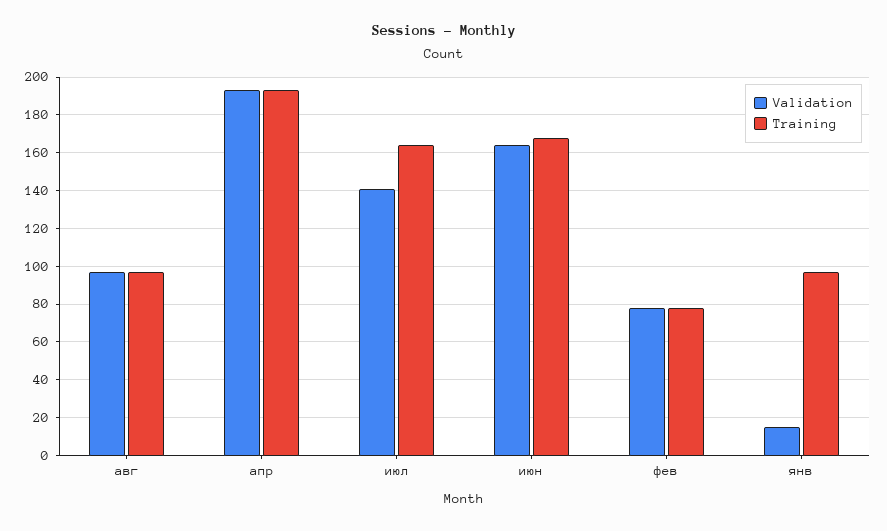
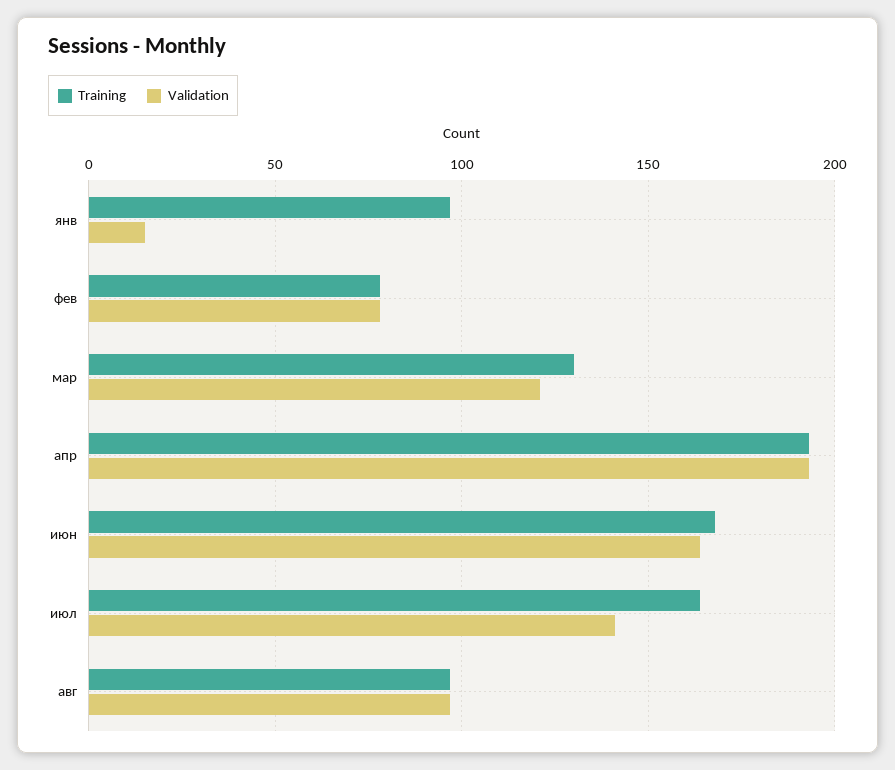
  {
    "Validation": {
      "авг": 95,
      "апр": 195,
      "июл": 140,
      "июн": 165,
      "фев": 80,
-     "янв": 15
+     "янв": 15,
+     "мар": 120
    },
    "Training": {
      "авг": 95,
      "апр": 195,
      "июл": 165,
      "июн": 170,
      "фев": 80,
-     "янв": 95
+     "янв": 95,
+     "мар": 130
    }
  }

